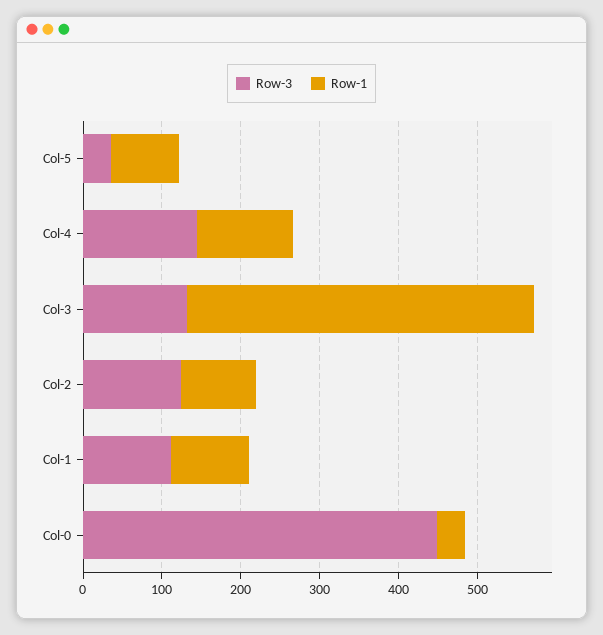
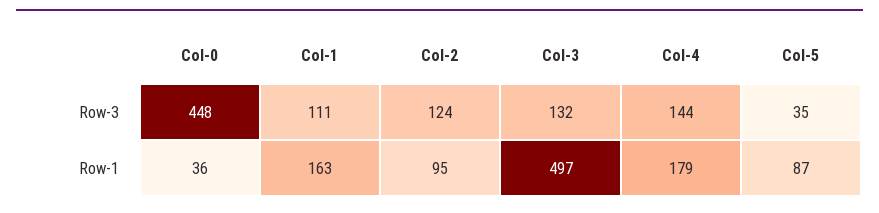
  {
    "Row-3": {
      "Col-5": 35,
      "Col-4": 144,
      "Col-3": 132,
      "Col-2": 124,
      "Col-1": 111,
      "Col-0": 448
    },
    "Row-1": {
      "Col-5": 87,
-     "Col-4": 120,
+     "Col-4": 179,
-     "Col-3": 440,
+     "Col-3": 497,
      "Col-2": 95,
-     "Col-1": 100,
+     "Col-1": 163,
      "Col-0": 36
    }
  }

